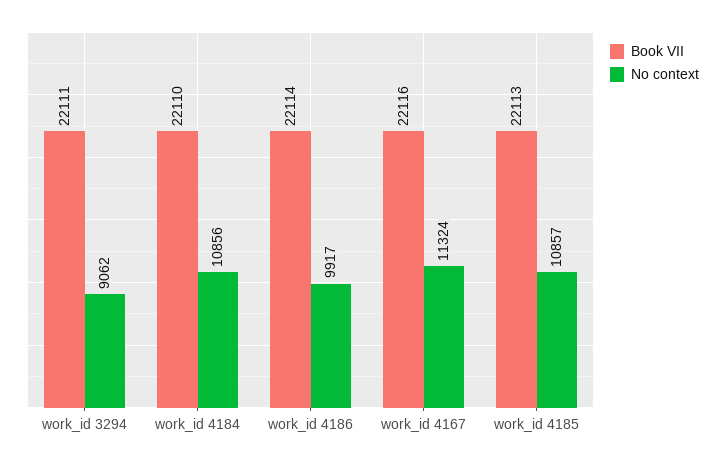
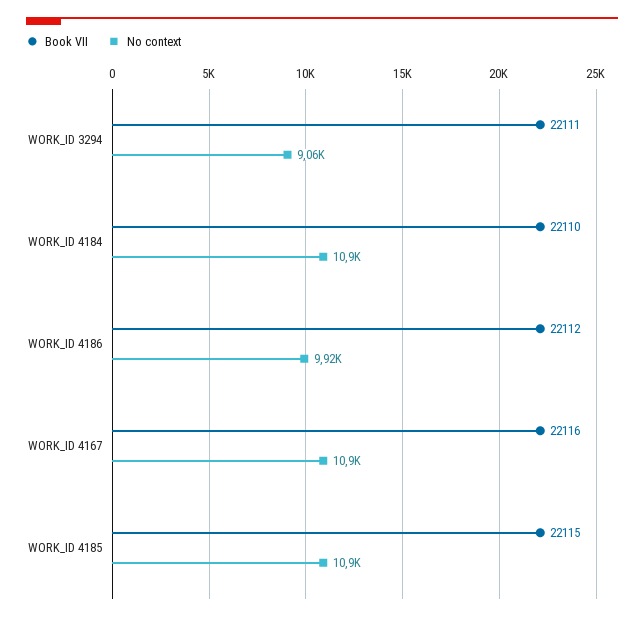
  {
    "Book VII": {
      "work_id 3294": 22111,
      "work_id 4184": 22110,
-     "work_id 4186": 22114,
+     "work_id 4186": 22112,
      "work_id 4167": 22116,
-     "work_id 4185": 22113
+     "work_id 4185": 22115
    },
    "No context": {
      "work_id 3294": 9062,
      "work_id 4184": 10856,
      "work_id 4186": 9917,
-     "work_id 4167": 11324,
+     "work_id 4167": 10900,
      "work_id 4185": 10857
    }
  }

